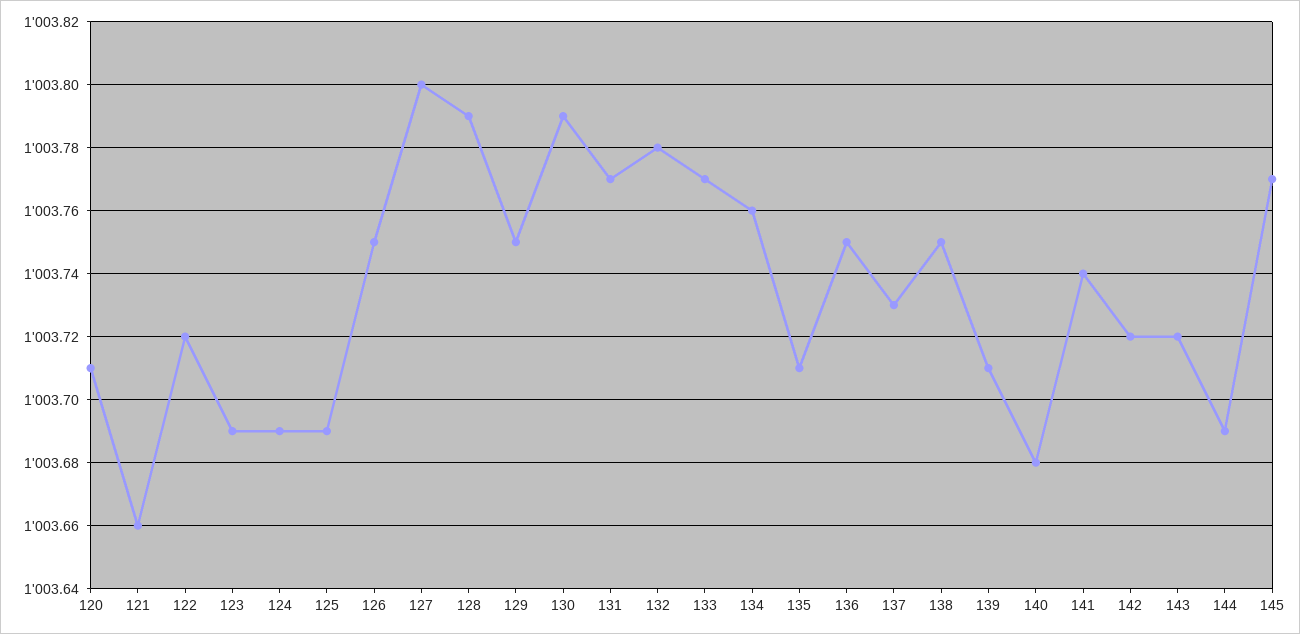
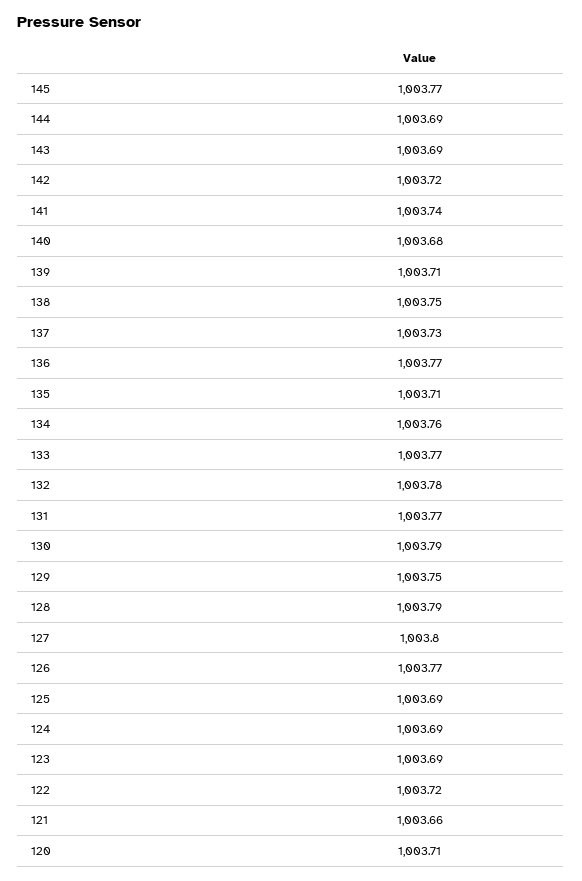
  {
    "120": 1003.71,
    "121": 1003.66,
    "122": 1003.72,
    "123": 1003.69,
    "124": 1003.69,
    "125": 1003.69,
-   "126": 1003.75,
+   "126": 1003.77,
    "127": 1003.8,
    "128": 1003.79,
    "129": 1003.75,
    "130": 1003.79,
    "131": 1003.77,
    "132": 1003.78,
    "133": 1003.77,
    "134": 1003.76,
    "135": 1003.71,
-   "136": 1003.75,
+   "136": 1003.77,
    "137": 1003.73,
    "138": 1003.75,
    "139": 1003.71,
    "140": 1003.68,
    "141": 1003.74,
    "142": 1003.72,
-   "143": 1003.72,
+   "143": 1003.69,
    "144": 1003.69,
    "145": 1003.77
  }

